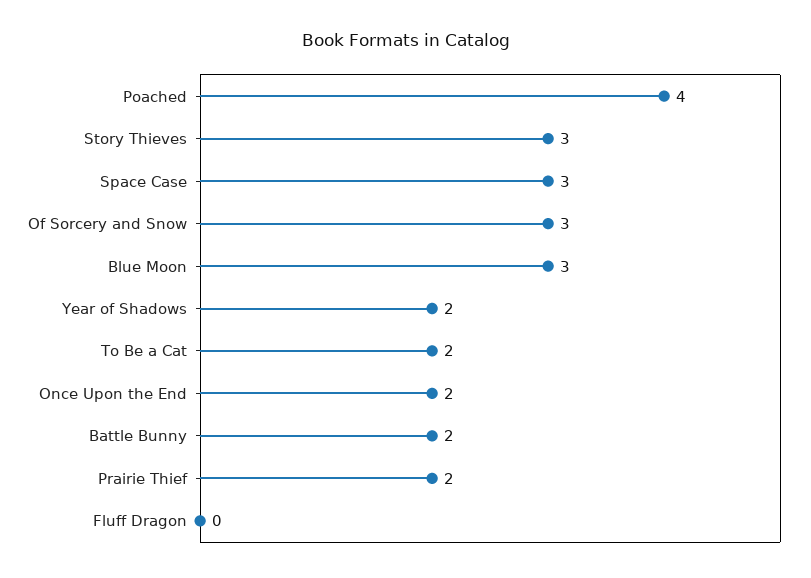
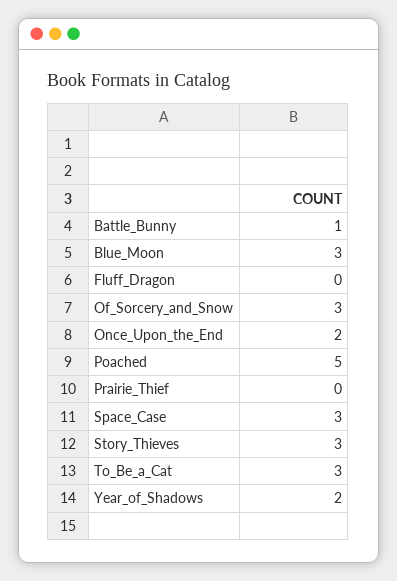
  {
-   "Poached": 4,
+   "Poached": 5,
    "Story Thieves": 3,
    "Space Case": 3,
    "Of Sorcery and Snow": 3,
    "Blue Moon": 3,
    "Year of Shadows": 2,
-   "To Be a Cat": 2,
+   "To Be a Cat": 3,
    "Once Upon the End": 2,
-   "Battle Bunny": 2,
+   "Battle Bunny": 1,
-   "Prairie Thief": 2,
+   "Prairie Thief": 0,
    "Fluff Dragon": 0
  }

